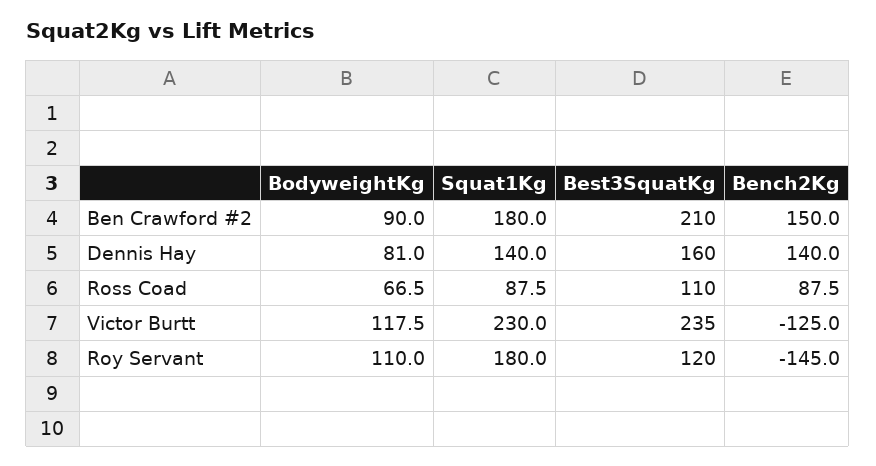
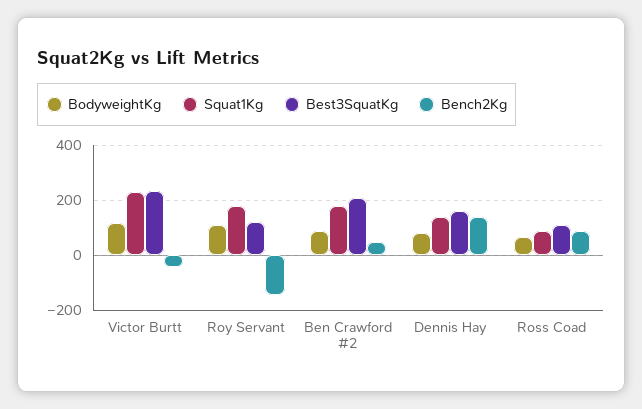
  {
    "BodyweightKg": {
      "Ben Crawford #2": 90,
      "Dennis Hay": 81,
      "Ross Coad": 66.5,
      "Victor Burtt": 117.5,
      "Roy Servant": 110
    },
    "Squat1Kg": {
      "Ben Crawford #2": 180,
      "Dennis Hay": 140,
      "Ross Coad": 87.5,
      "Victor Burtt": 230,
      "Roy Servant": 180
    },
    "Best3SquatKg": {
      "Ben Crawford #2": 210,
      "Dennis Hay": 160,
      "Ross Coad": 110,
      "Victor Burtt": 235,
      "Roy Servant": 120
    },
    "Bench2Kg": {
-     "Ben Crawford #2": 150,
+     "Ben Crawford #2": 50,
      "Dennis Hay": 140,
      "Ross Coad": 87.5,
-     "Victor Burtt": -125,
+     "Victor Burtt": -50,
      "Roy Servant": -145
    }
  }

